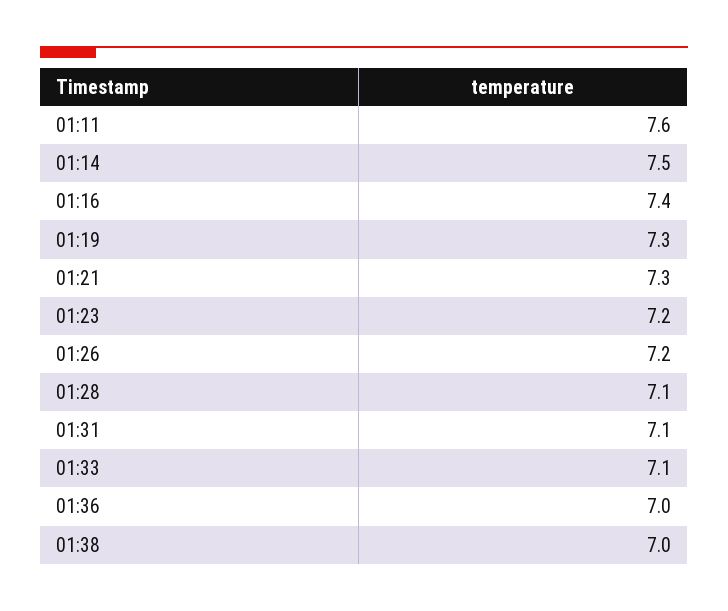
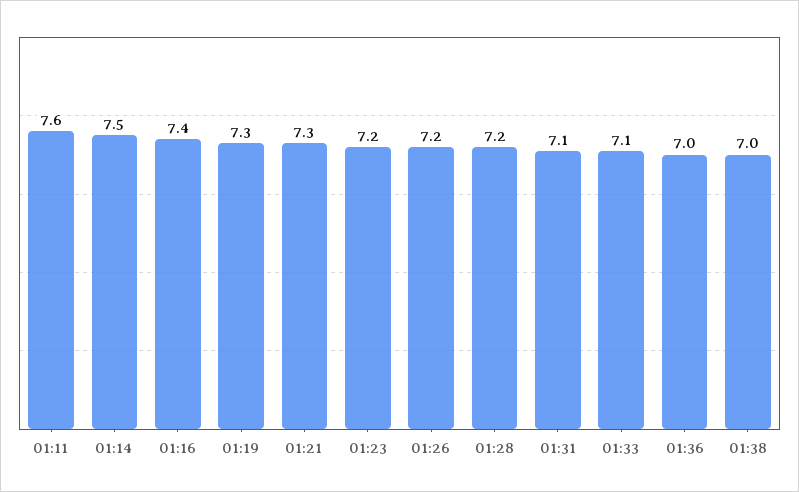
  {
    "01:11": 7.6,
    "01:14": 7.5,
    "01:16": 7.4,
    "01:19": 7.3,
    "01:21": 7.3,
    "01:23": 7.2,
    "01:26": 7.2,
-   "01:28": 7.1,
+   "01:28": 7.2,
    "01:31": 7.1,
    "01:33": 7.1,
    "01:36": 7,
    "01:38": 7
  }

